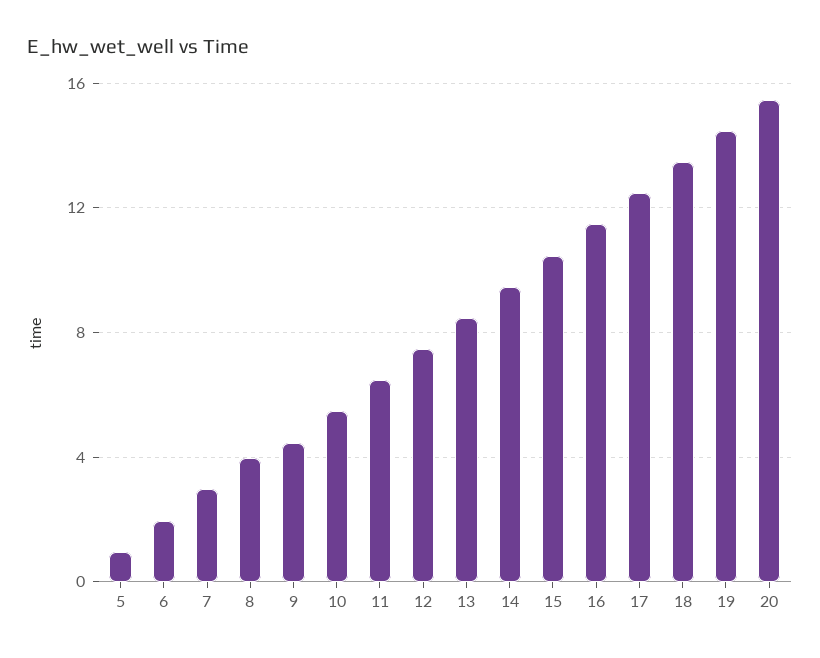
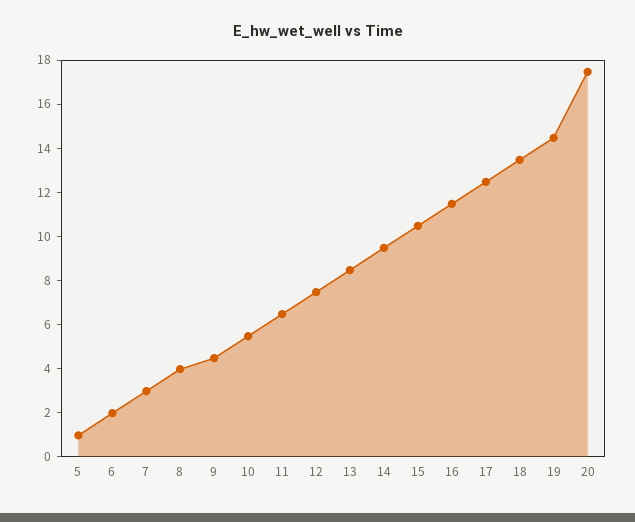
  {
    "5": 1,
    "6": 2,
    "7": 3,
    "8": 4,
    "9": 4.5,
    "10": 5.5,
    "11": 6.5,
    "12": 7.5,
    "13": 8.5,
    "14": 9.5,
    "15": 10.5,
    "16": 11.5,
    "17": 12.5,
    "18": 13.5,
    "19": 14.5,
-   "20": 15.5
+   "20": 17.5
  }

